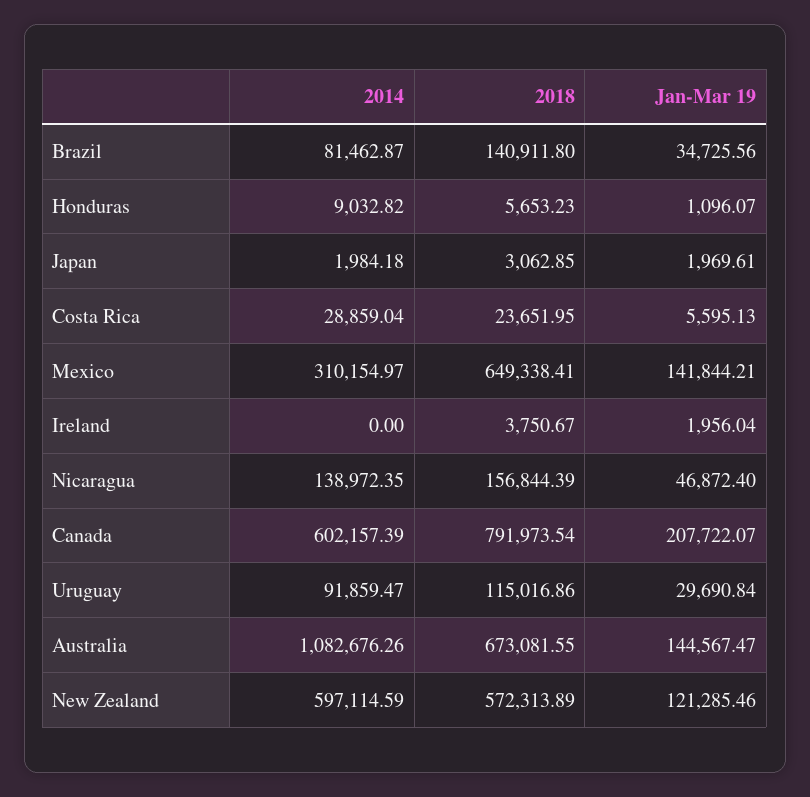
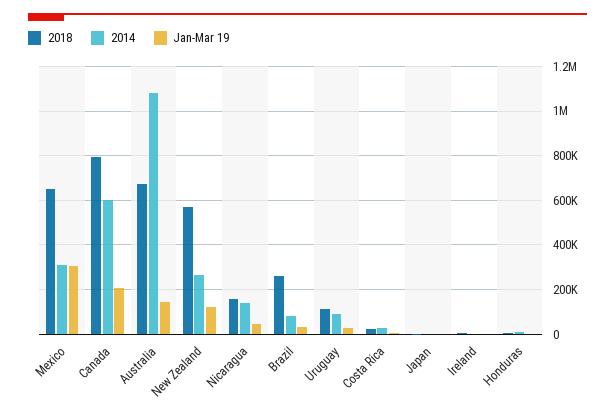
  {
    "2014": {
      "Brazil": 81462.87,
      "Honduras": 9032.82,
      "Japan": 1984.18,
      "Costa Rica": 28859.04,
      "Mexico": 310154.97,
      "Ireland": 0,
      "Nicaragua": 138972.35,
      "Canada": 602157.39,
      "Uruguay": 91859.47,
      "Australia": 1082676.26,
-     "New Zealand": 597114.59
+     "New Zealand": 250000
    },
    "2018": {
-     "Brazil": 140911.8,
+     "Brazil": 250000,
      "Honduras": 5653.23,
      "Japan": 3062.85,
      "Costa Rica": 23651.95,
      "Mexico": 649338.41,
      "Ireland": 3750.67,
      "Nicaragua": 156844.39,
      "Canada": 791973.54,
      "Uruguay": 115016.86,
      "Australia": 673081.55,
      "New Zealand": 572313.89
    },
    "Jan-Mar 19": {
      "Brazil": 34725.56,
      "Honduras": 1096.07,
      "Japan": 1969.61,
      "Costa Rica": 5595.13,
-     "Mexico": 141844.21,
+     "Mexico": 300000,
      "Ireland": 1956.04,
      "Nicaragua": 46872.4,
      "Canada": 207722.07,
      "Uruguay": 29690.84,
      "Australia": 144567.47,
      "New Zealand": 121285.46
    }
  }

